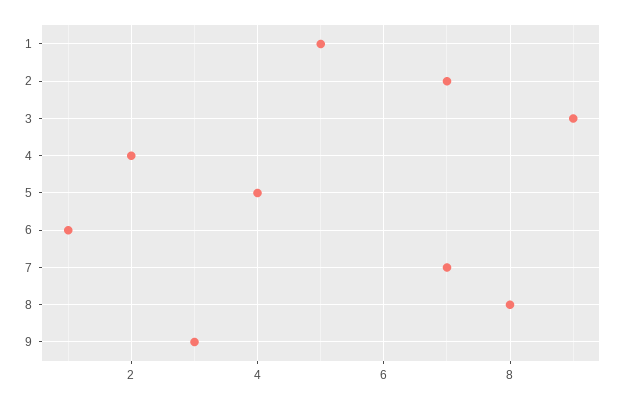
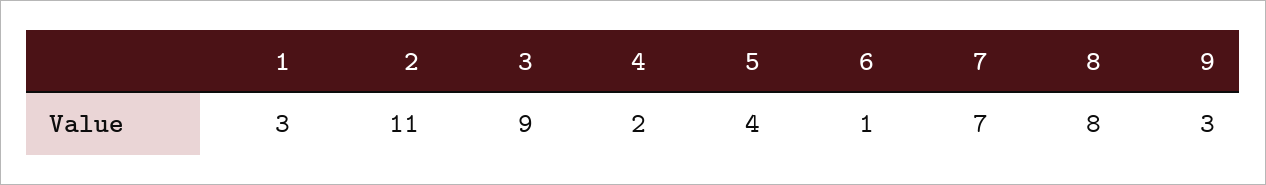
  {
-   "1": 5,
+   "1": 3,
-   "2": 7,
+   "2": 11,
    "3": 9,
    "4": 2,
    "5": 4,
    "6": 1,
    "7": 7,
    "8": 8,
    "9": 3
  }

